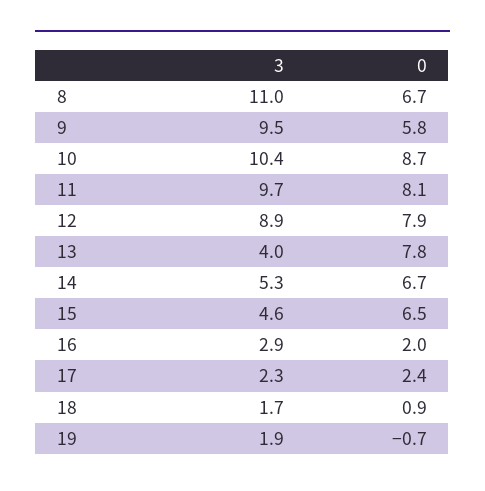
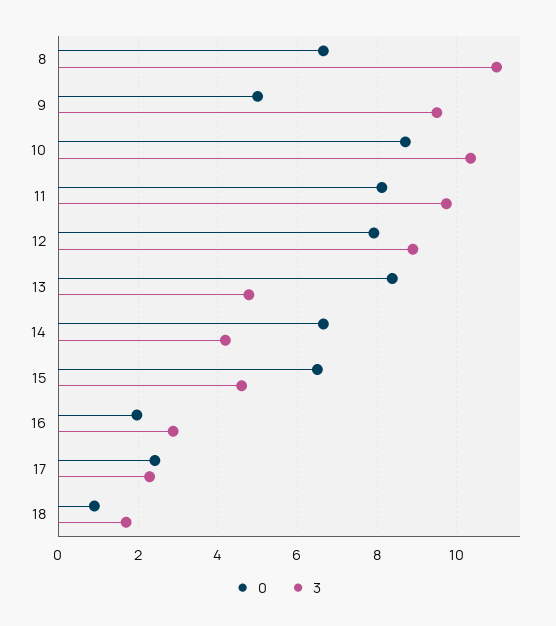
  {
    "3": {
      "8": 11,
      "9": 9.5,
      "10": 10.4,
      "11": 9.7,
      "12": 8.9,
-     "13": 4,
+     "13": 4.8,
-     "14": 5.3,
+     "14": 4.2,
      "15": 4.6,
      "16": 2.9,
      "17": 2.3,
-     "18": 1.7,
+     "18": 1.7
-     "19": 1.9
    },
    "0": {
      "8": 6.7,
-     "9": 5.8,
+     "9": 5,
      "10": 8.7,
      "11": 8.1,
      "12": 7.9,
-     "13": 7.8,
+     "13": 8.4,
      "14": 6.7,
      "15": 6.5,
      "16": 2,
      "17": 2.4,
-     "18": 0.9,
+     "18": 0.9
-     "19": -0.7
    }
  }

